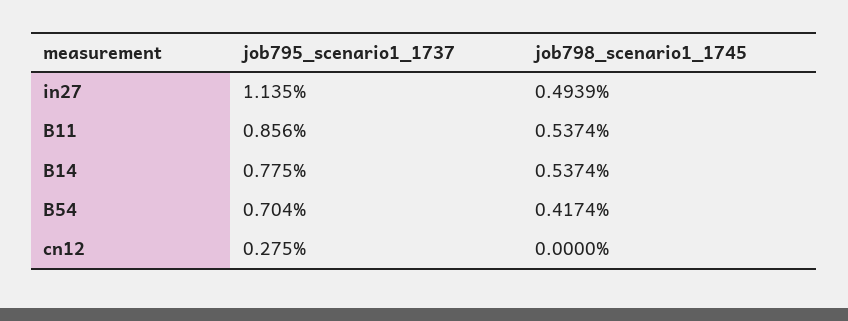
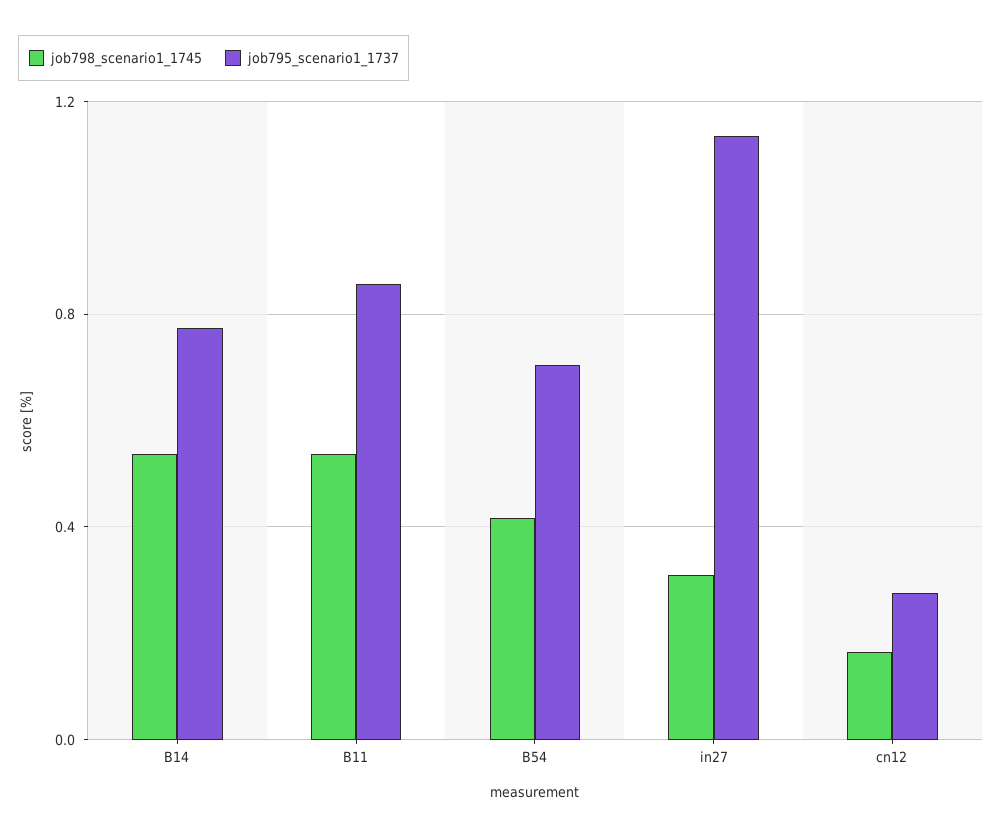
  {
    "job795_scenario1_1737": {
      "in27": 1.135,
      "B11": 0.856,
      "B14": 0.775,
      "B54": 0.704,
      "cn12": 0.275
    },
    "job798_scenario1_1745": {
-     "in27": 0.4939,
+     "in27": 0.3,
      "B11": 0.5374,
      "B14": 0.5374,
      "B54": 0.4174,
-     "cn12": 0
+     "cn12": 0.15
    }
  }

